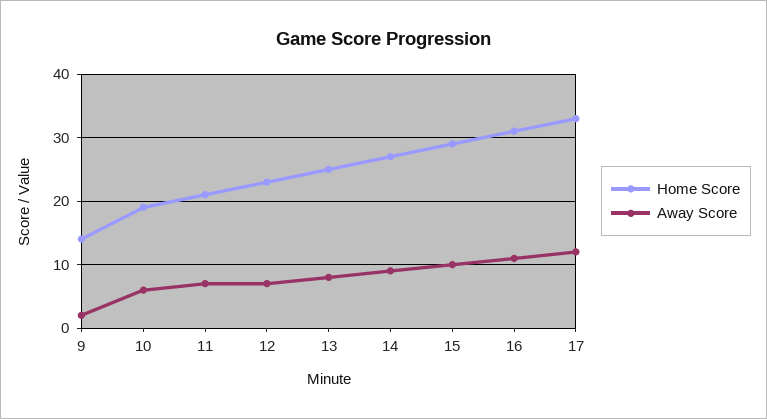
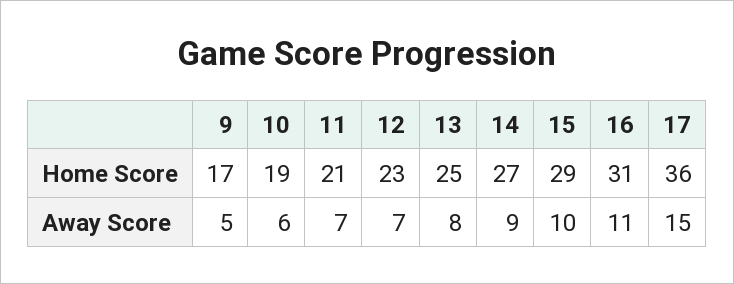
  {
    "Home Score": {
-     "9": 14,
+     "9": 17,
      "10": 19,
      "11": 21,
      "12": 23,
      "13": 25,
      "14": 27,
      "15": 29,
      "16": 31,
-     "17": 33
+     "17": 36
    },
    "Away Score": {
-     "9": 2,
+     "9": 5,
      "10": 6,
      "11": 7,
      "12": 7,
      "13": 8,
      "14": 9,
      "15": 10,
      "16": 11,
-     "17": 12
+     "17": 15
    }
  }

